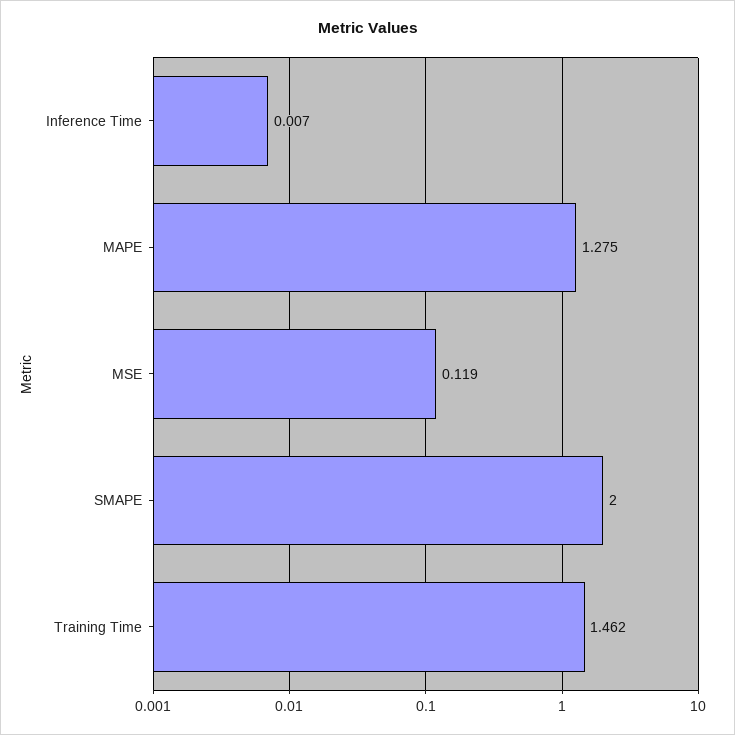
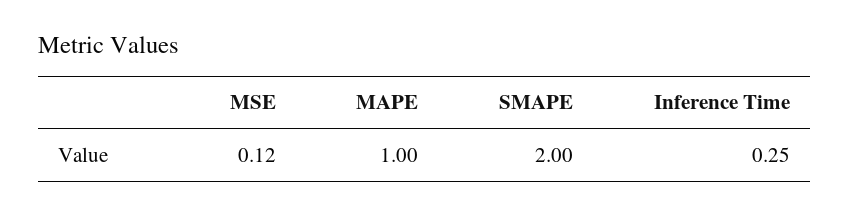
  {
-   "Inference Time": 0.007,
+   "Inference Time": 0.25,
-   "MAPE": 1.275,
+   "MAPE": 1,
    "MSE": 0.119,
-   "SMAPE": 2,
+   "SMAPE": 2
-   "Training Time": 1.462
  }

